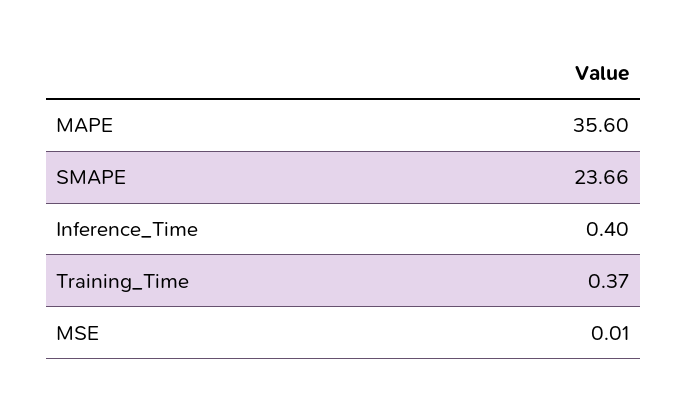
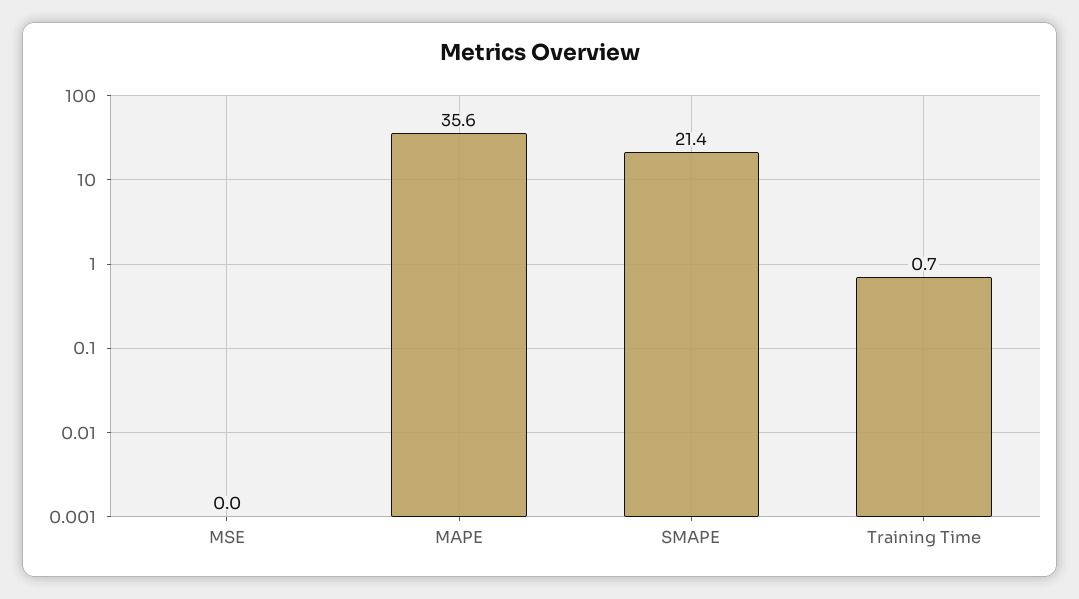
  {
    "MAPE": 35.6,
-   "SMAPE": 23.66,
+   "SMAPE": 21.4,
-   "Inference_Time": 0.4,
-   "Training_Time": 0.37,
+   "Training_Time": 0.7,
    "MSE": 0.01
  }

